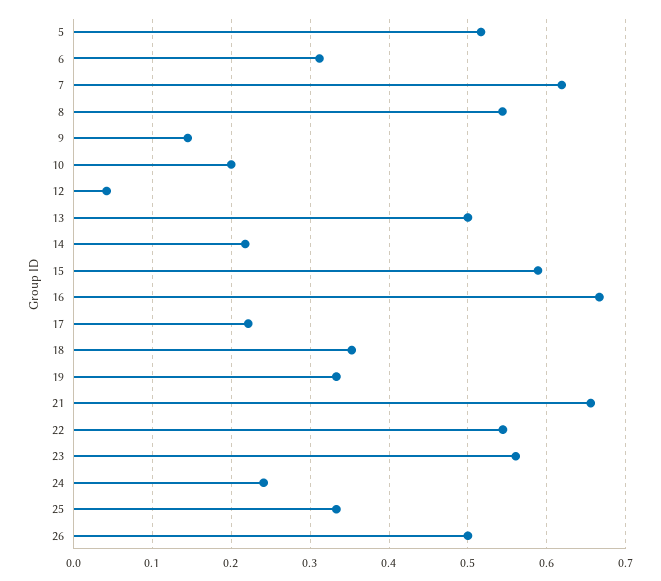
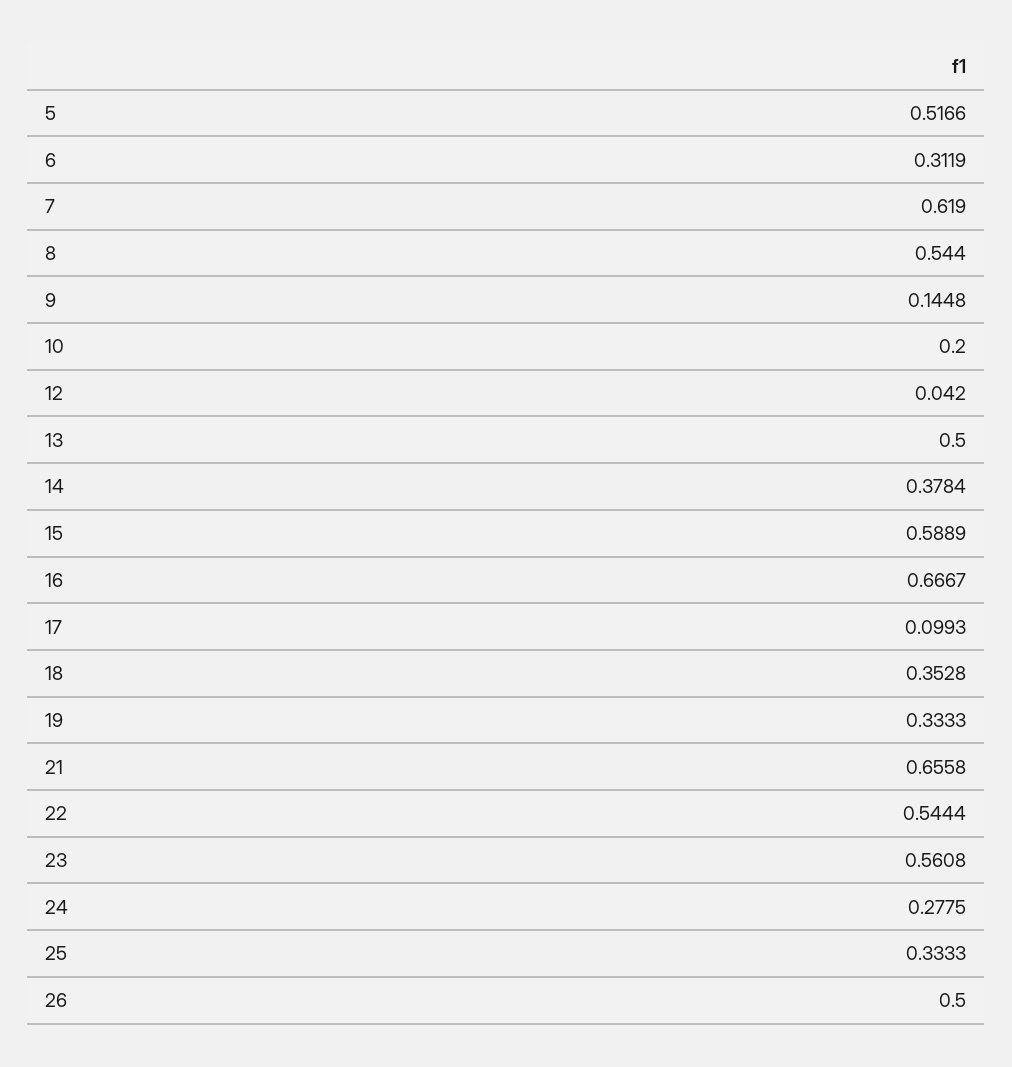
  {
    "5": 0.5166,
    "6": 0.3119,
    "7": 0.619,
    "8": 0.544,
    "9": 0.1448,
    "10": 0.2,
    "12": 0.042,
    "13": 0.5,
-   "14": 0.22,
+   "14": 0.3784,
    "15": 0.5889,
    "16": 0.6667,
-   "17": 0.22,
+   "17": 0.0993,
    "18": 0.3528,
    "19": 0.3333,
    "21": 0.6558,
    "22": 0.5444,
    "23": 0.5608,
-   "24": 0.24,
+   "24": 0.2775,
    "25": 0.3333,
    "26": 0.5
  }

